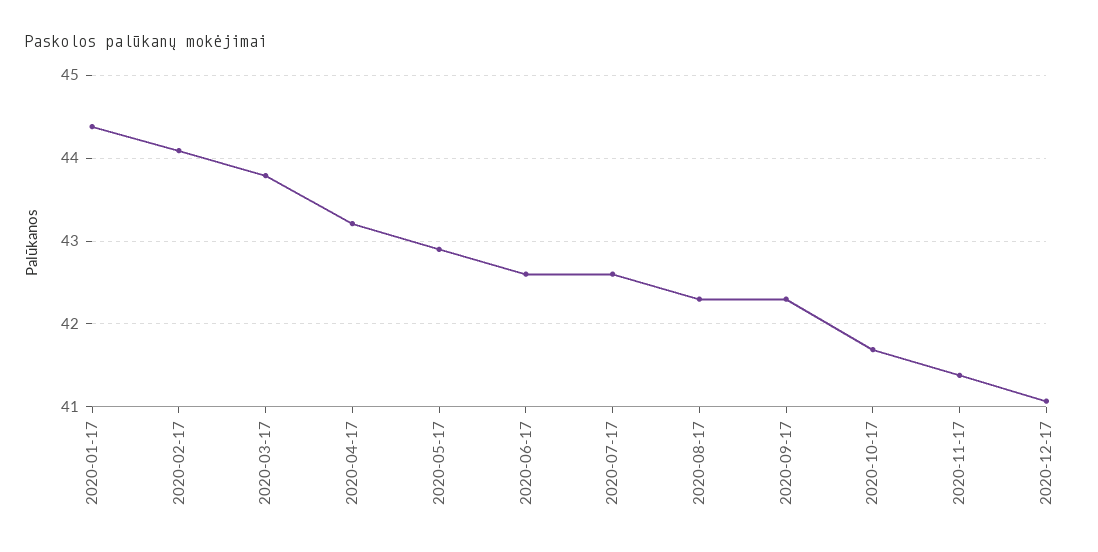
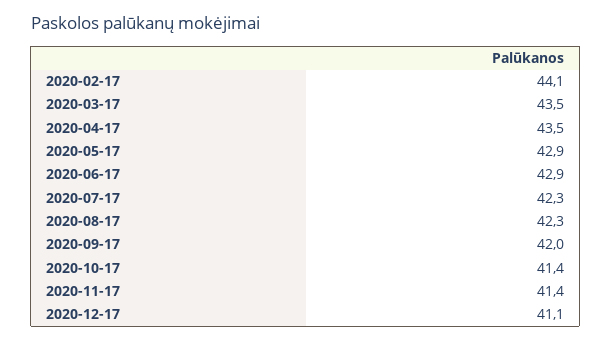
  {
-   "2020-01-17": 44.4,
    "2020-02-17": 44.1,
-   "2020-03-17": 43.8,
+   "2020-03-17": 43.5,
-   "2020-04-17": 43.2,
+   "2020-04-17": 43.5,
    "2020-05-17": 42.9,
-   "2020-06-17": 42.6,
+   "2020-06-17": 42.9,
-   "2020-07-17": 42.6,
+   "2020-07-17": 42.3,
    "2020-08-17": 42.3,
-   "2020-09-17": 42.3,
+   "2020-09-17": 42,
-   "2020-10-17": 41.7,
+   "2020-10-17": 41.4,
    "2020-11-17": 41.4,
    "2020-12-17": 41.1
  }

